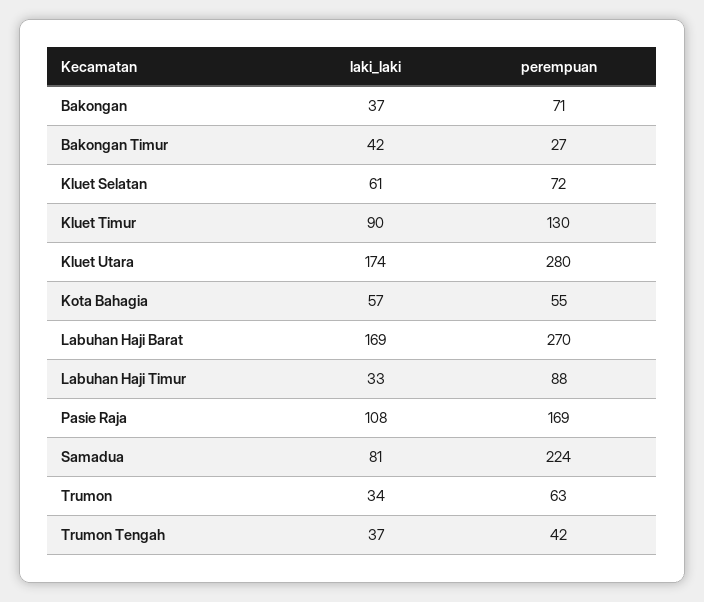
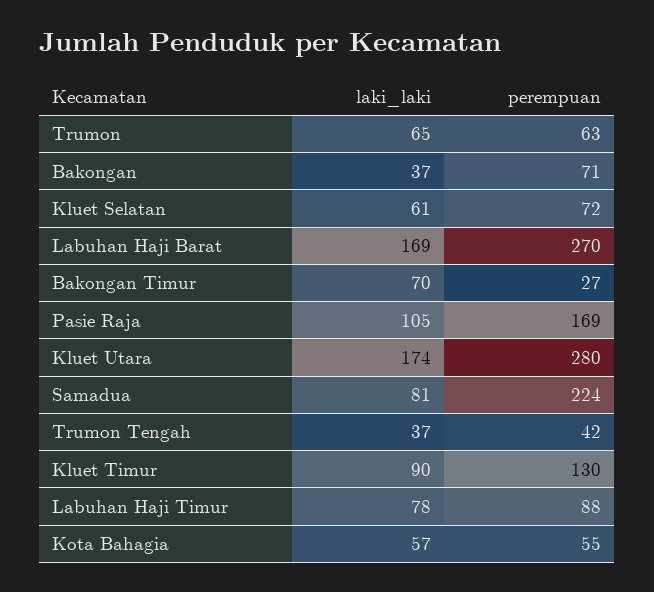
  {
    "laki_laki": {
      "Bakongan": 37,
-     "Bakongan Timur": 42,
+     "Bakongan Timur": 70,
      "Kluet Selatan": 61,
      "Kluet Timur": 90,
      "Kluet Utara": 174,
      "Kota Bahagia": 57,
      "Labuhan Haji Barat": 169,
-     "Labuhan Haji Timur": 33,
+     "Labuhan Haji Timur": 78,
-     "Pasie Raja": 108,
+     "Pasie Raja": 105,
      "Samadua": 81,
-     "Trumon": 34,
+     "Trumon": 65,
      "Trumon Tengah": 37
    },
    "perempuan": {
      "Bakongan": 71,
      "Bakongan Timur": 27,
      "Kluet Selatan": 72,
      "Kluet Timur": 130,
      "Kluet Utara": 280,
      "Kota Bahagia": 55,
      "Labuhan Haji Barat": 270,
      "Labuhan Haji Timur": 88,
      "Pasie Raja": 169,
      "Samadua": 224,
      "Trumon": 63,
      "Trumon Tengah": 42
    }
  }

